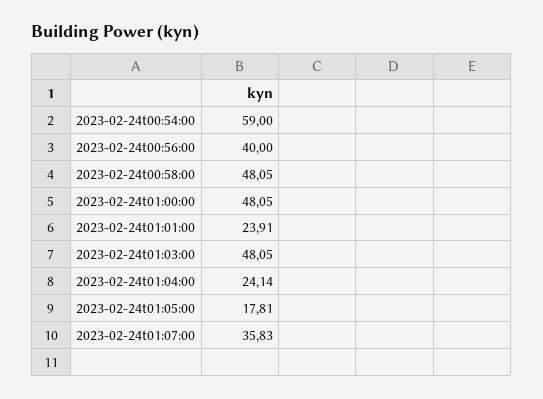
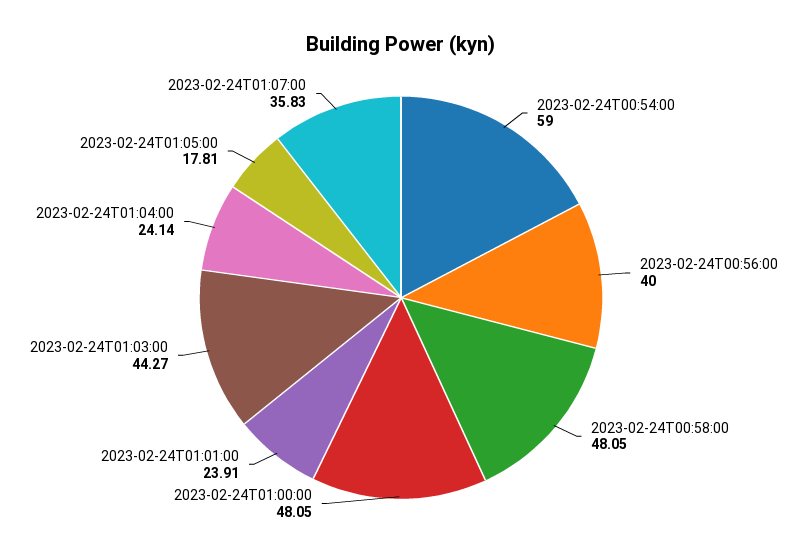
  {
    "2023-02-24t00:54:00": 59,
    "2023-02-24t00:56:00": 40,
    "2023-02-24t00:58:00": 48.05,
    "2023-02-24t01:00:00": 48.05,
    "2023-02-24t01:01:00": 23.91,
-   "2023-02-24t01:03:00": 48.05,
+   "2023-02-24t01:03:00": 44.27,
    "2023-02-24t01:04:00": 24.14,
    "2023-02-24t01:05:00": 17.81,
    "2023-02-24t01:07:00": 35.83
  }

